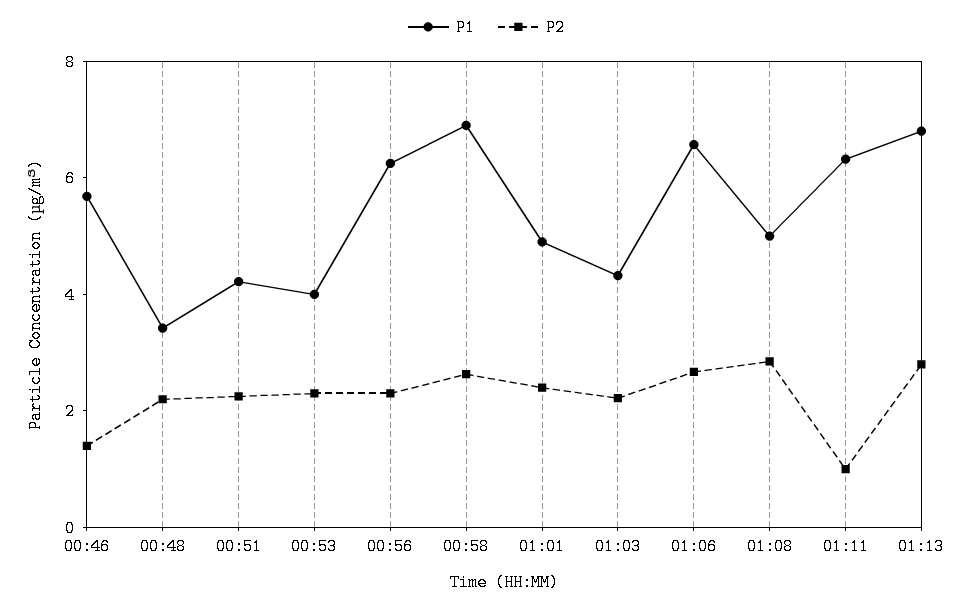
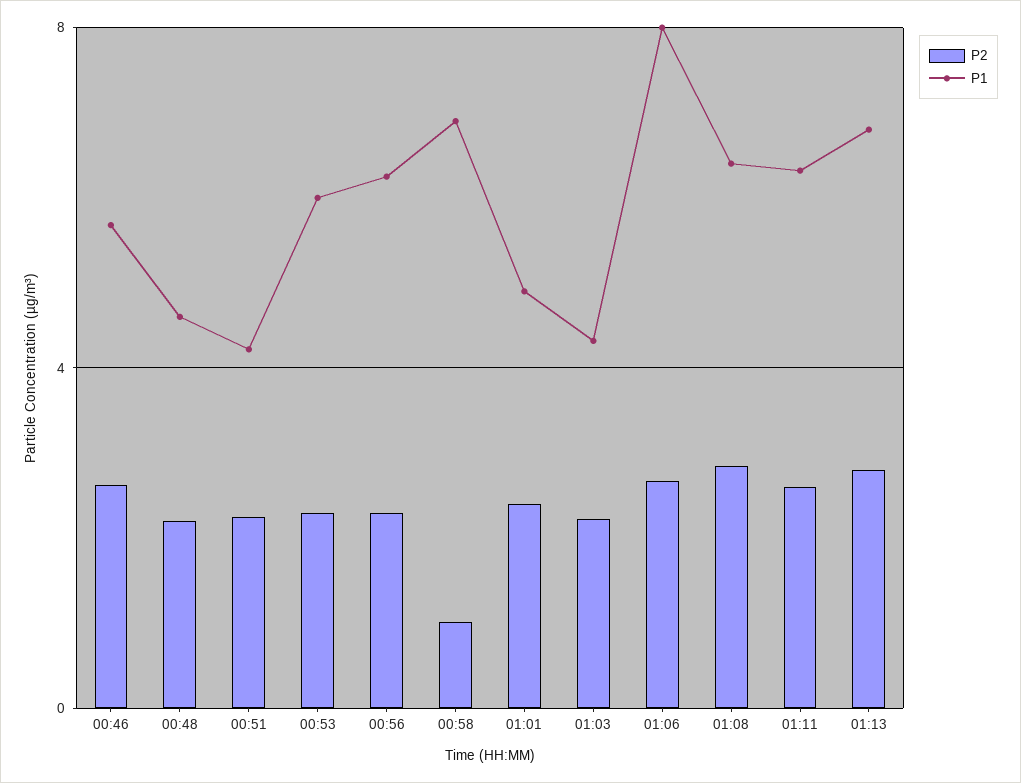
  {
    "P1": {
      "00:46": 5.5,
-     "00:48": 3.5,
+     "00:48": 4.5,
      "00:51": 4,
-     "00:53": 4,
+     "00:53": 6,
      "00:56": 6.5,
      "00:58": 7,
      "01:01": 5,
      "01:03": 4.5,
-     "01:06": 6.5,
+     "01:06": 8,
-     "01:08": 5,
+     "01:08": 6.5,
      "01:11": 6.5,
      "01:13": 7
    },
    "P2": {
-     "00:46": 1.5,
+     "00:46": 2.5,
      "00:48": 2,
      "00:51": 2.5,
      "00:53": 2.5,
      "00:56": 2.5,
-     "00:58": 2.5,
+     "00:58": 1,
      "01:01": 2.5,
      "01:03": 2,
      "01:06": 2.5,
      "01:08": 3,
-     "01:11": 1,
+     "01:11": 2.5,
      "01:13": 3
    }
  }

